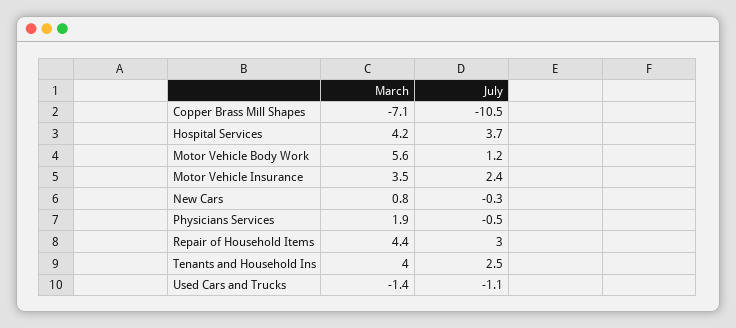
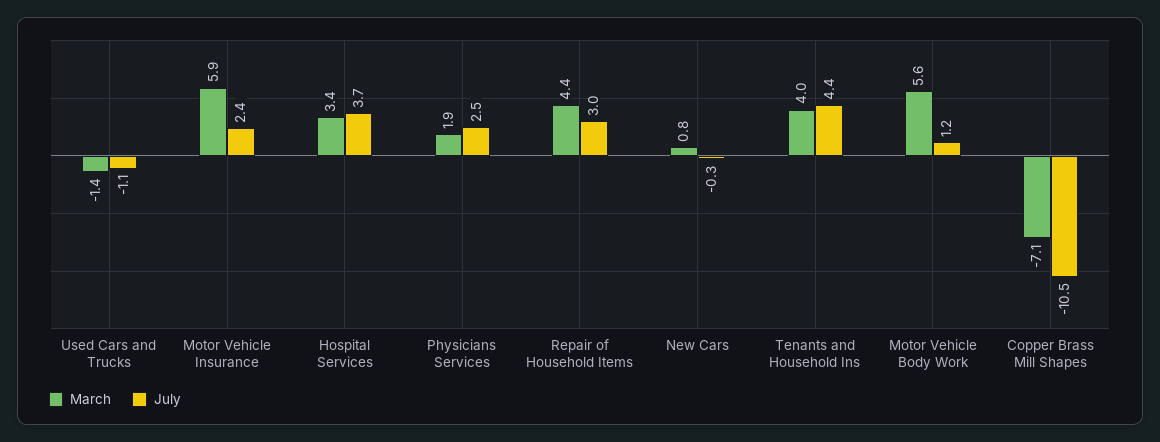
  {
    "March": {
      "Copper Brass Mill Shapes": -7.1,
-     "Hospital Services": 4.2,
+     "Hospital Services": 3.4,
      "Motor Vehicle Body Work": 5.6,
-     "Motor Vehicle Insurance": 3.5,
+     "Motor Vehicle Insurance": 5.9,
      "New Cars": 0.8,
      "Physicians Services": 1.9,
      "Repair of Household Items": 4.4,
      "Tenants and Household Ins": 4,
      "Used Cars and Trucks": -1.4
    },
    "July": {
      "Copper Brass Mill Shapes": -10.5,
      "Hospital Services": 3.7,
      "Motor Vehicle Body Work": 1.2,
      "Motor Vehicle Insurance": 2.4,
      "New Cars": -0.3,
-     "Physicians Services": -0.5,
+     "Physicians Services": 2.5,
      "Repair of Household Items": 3,
-     "Tenants and Household Ins": 2.5,
+     "Tenants and Household Ins": 4.4,
      "Used Cars and Trucks": -1.1
    }
  }

